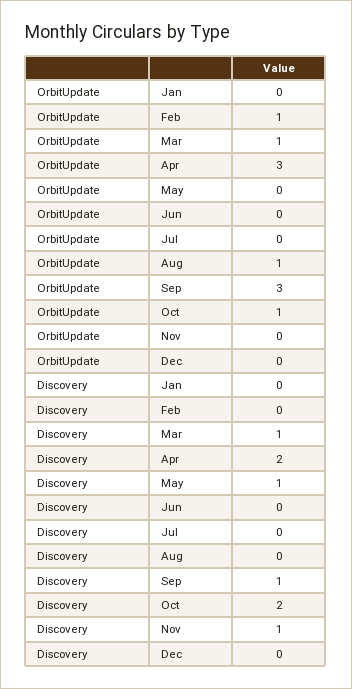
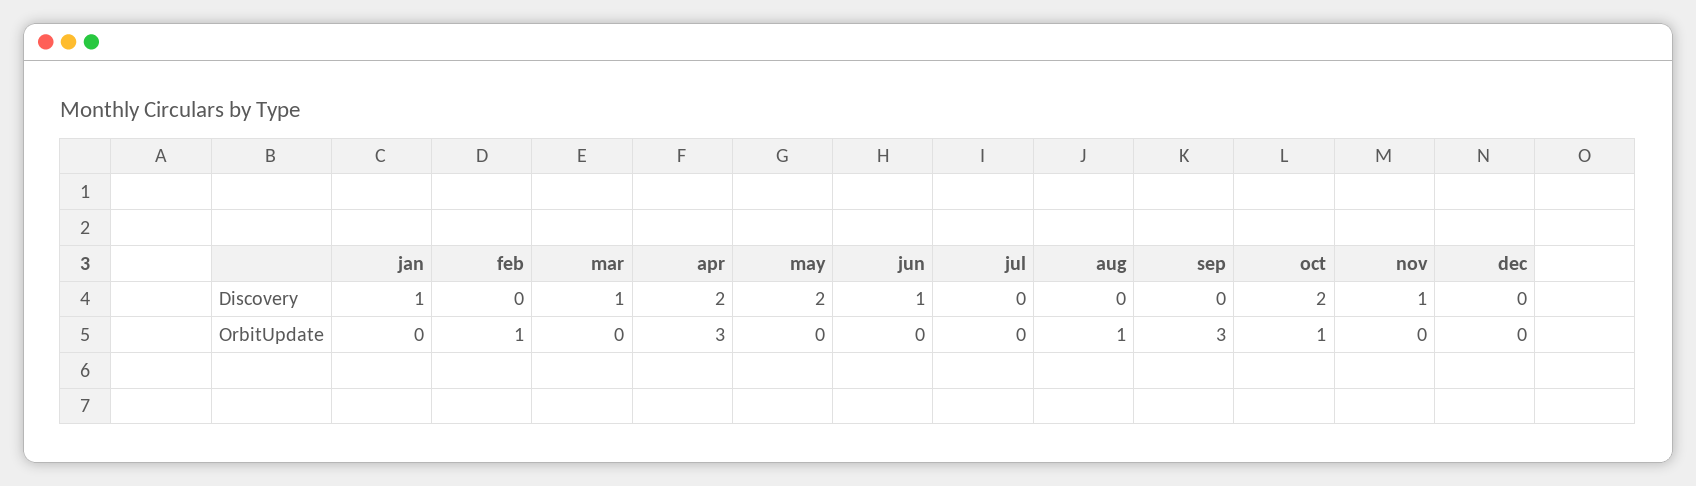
  {
    "OrbitUpdate": {
      "Jan": 0,
      "Feb": 1,
-     "Mar": 1,
+     "Mar": 0,
      "Apr": 3,
      "May": 0,
      "Jun": 0,
      "Jul": 0,
      "Aug": 1,
      "Sep": 3,
      "Oct": 1,
      "Nov": 0,
      "Dec": 0
    },
    "Discovery": {
-     "Jan": 0,
+     "Jan": 1,
      "Feb": 0,
      "Mar": 1,
      "Apr": 2,
-     "May": 1,
+     "May": 2,
-     "Jun": 0,
+     "Jun": 1,
      "Jul": 0,
      "Aug": 0,
-     "Sep": 1,
+     "Sep": 0,
      "Oct": 2,
      "Nov": 1,
      "Dec": 0
    }
  }

